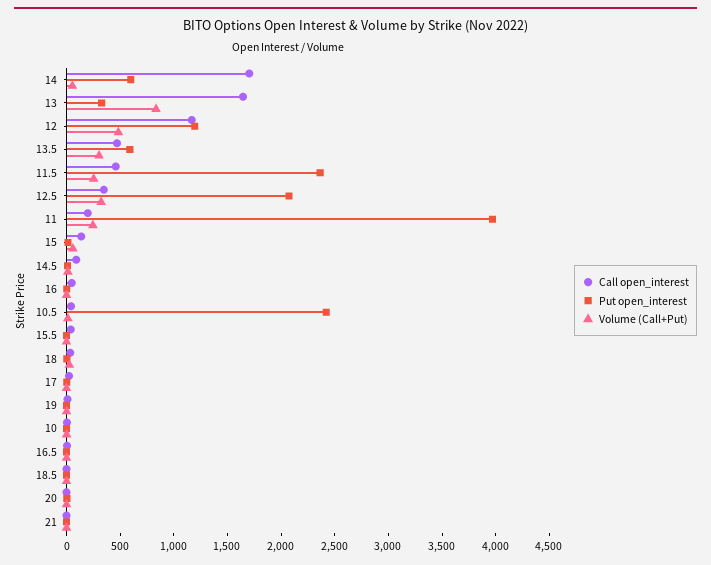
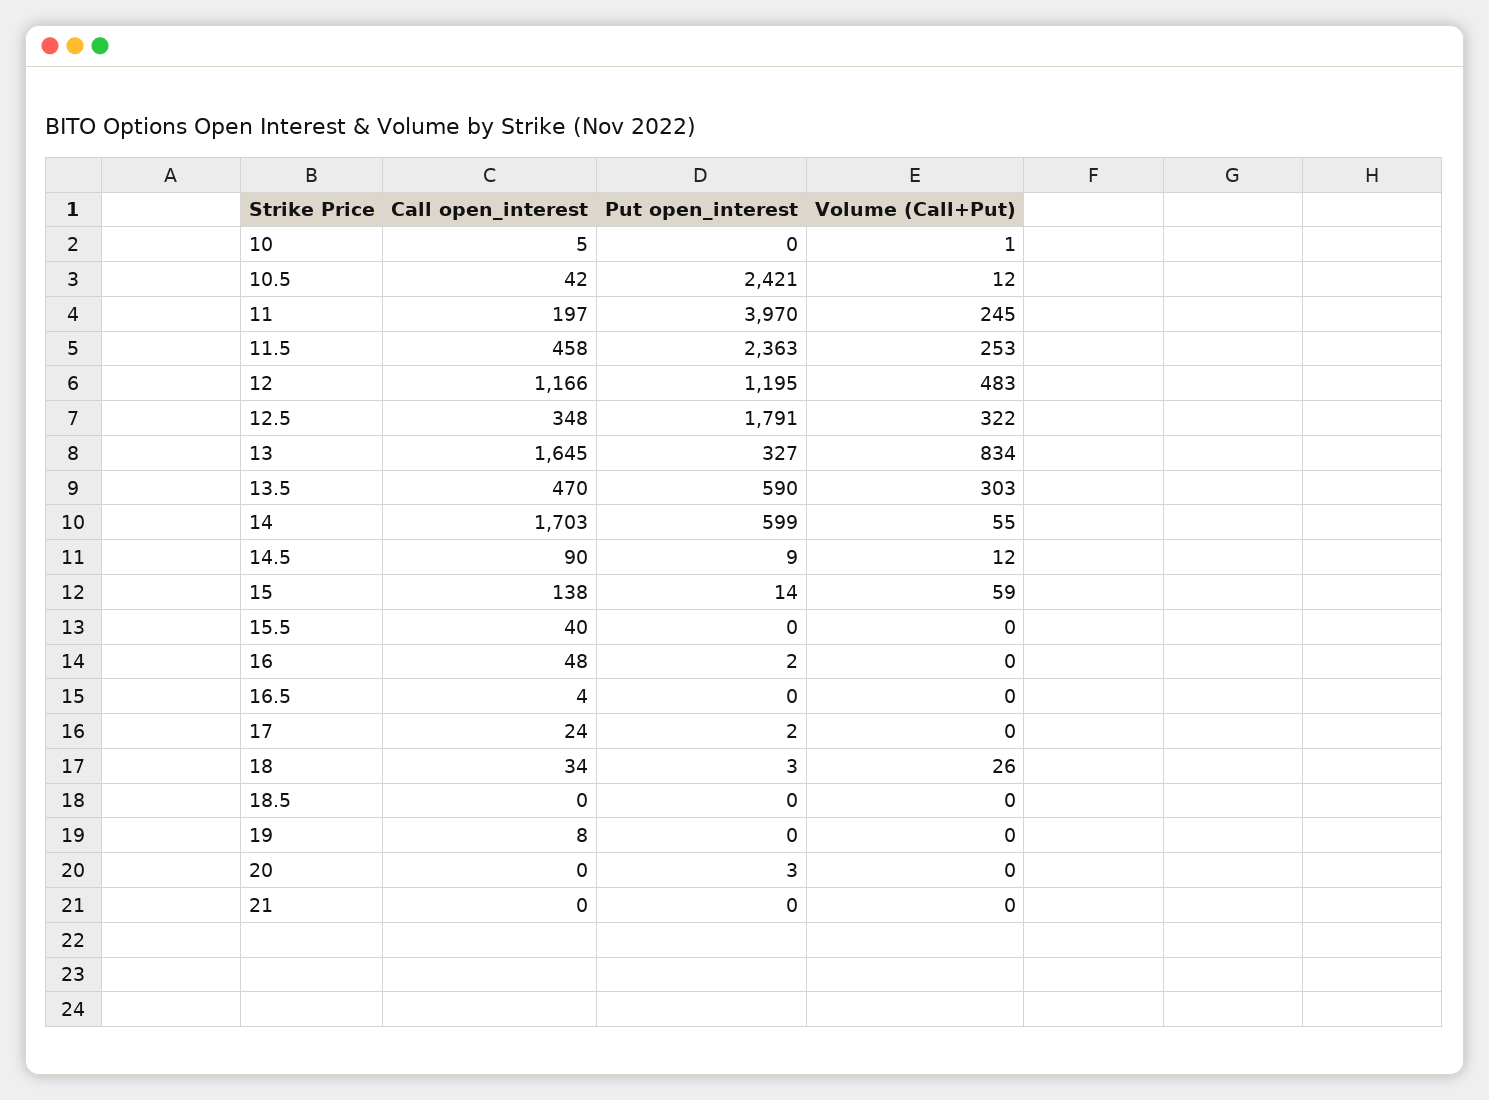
  {
    "Call open_interest": {
      "14": 1703,
      "13": 1645,
      "12": 1166,
      "13.5": 470,
      "11.5": 458,
      "12.5": 348,
      "11": 197,
      "15": 138,
      "14.5": 90,
      "16": 48,
      "10.5": 42,
      "15.5": 40,
      "18": 34,
      "17": 24,
      "19": 8,
      "10": 5,
      "16.5": 4,
      "18.5": 0,
      "20": 0,
      "21": 0
    },
    "Put open_interest": {
      "14": 599,
      "13": 327,
      "12": 1195,
      "13.5": 590,
      "11.5": 2363,
-     "12.5": 2100,
+     "12.5": 1791,
      "11": 3970,
      "15": 14,
      "14.5": 9,
      "16": 2,
      "10.5": 2421,
      "15.5": 0,
      "18": 3,
      "17": 2,
      "19": 0,
      "10": 0,
      "16.5": 0,
      "18.5": 0,
      "20": 3,
      "21": 0
    },
    "Volume (Call+Put)": {
      "14": 55,
      "13": 834,
      "12": 483,
      "13.5": 303,
      "11.5": 253,
      "12.5": 322,
      "11": 245,
      "15": 59,
      "14.5": 12,
      "16": 0,
      "10.5": 12,
      "15.5": 0,
      "18": 26,
      "17": 0,
      "19": 0,
      "10": 1,
      "16.5": 0,
      "18.5": 0,
      "20": 0,
      "21": 0
    }
  }

